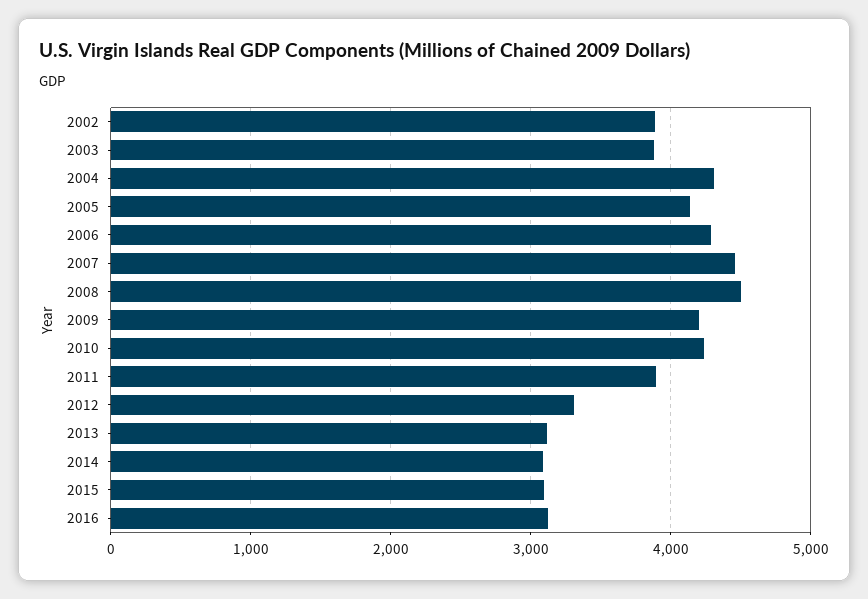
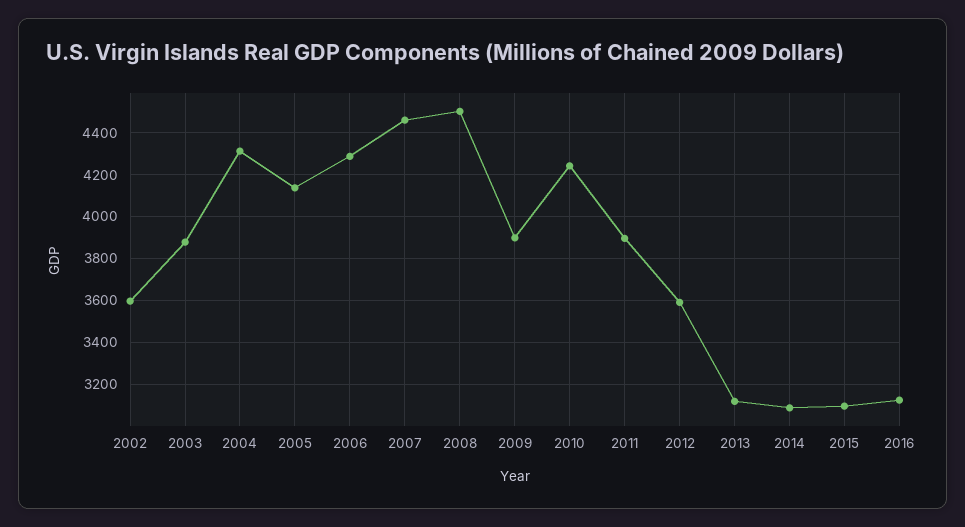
  {
-   "2002": 3900,
+   "2002": 3600,
    "2003": 3900,
    "2004": 4300,
    "2005": 4150,
    "2006": 4300,
    "2007": 4450,
    "2008": 4500,
-   "2009": 4200,
+   "2009": 3900,
    "2010": 4250,
    "2011": 3900,
-   "2012": 3300,
+   "2012": 3600,
    "2013": 3100,
    "2014": 3100,
    "2015": 3100,
    "2016": 3100
  }

